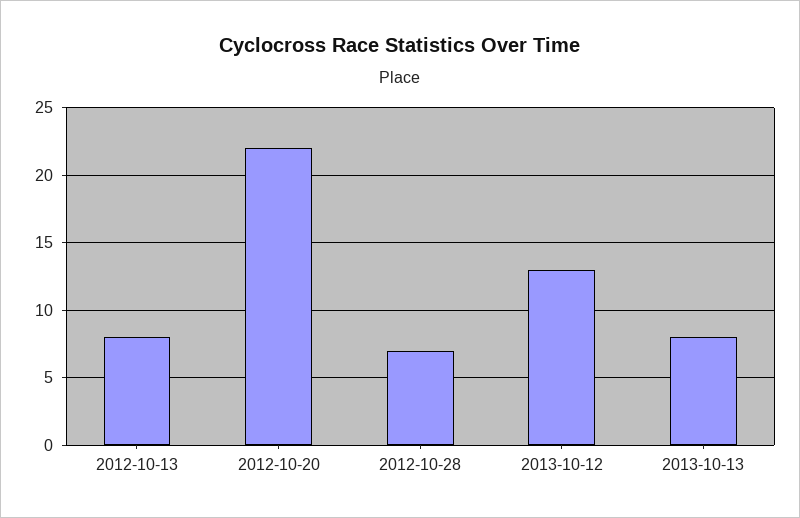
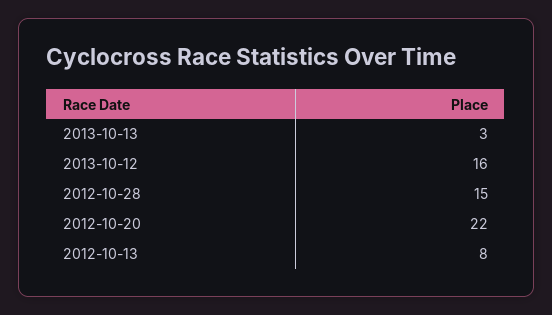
  {
    "2012-10-13": 8,
    "2012-10-20": 22,
-   "2012-10-28": 7,
+   "2012-10-28": 15,
-   "2013-10-12": 13,
+   "2013-10-12": 16,
-   "2013-10-13": 8
+   "2013-10-13": 3
  }

